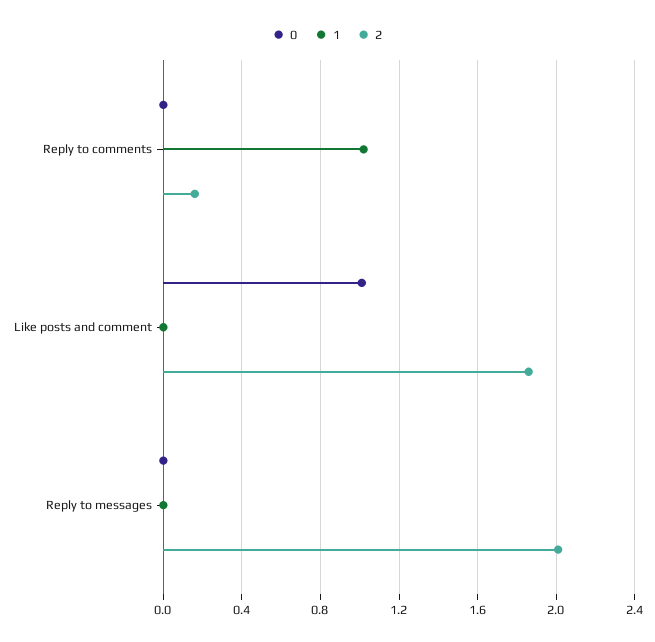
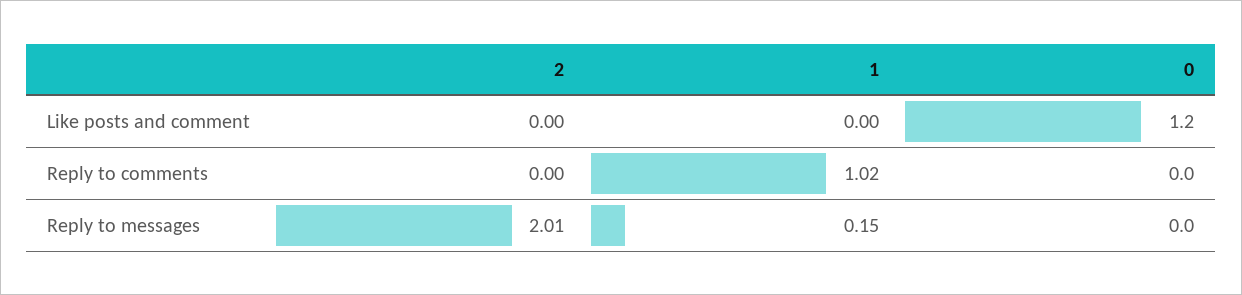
  {
    "0": {
      "Reply to comments": 0,
-     "Like posts and comment": 1,
+     "Like posts and comment": 1.2,
      "Reply to messages": 0
    },
    "1": {
      "Reply to comments": 1.02,
      "Like posts and comment": 0,
-     "Reply to messages": 0
+     "Reply to messages": 0.15
    },
    "2": {
-     "Reply to comments": 0.15,
+     "Reply to comments": 0,
-     "Like posts and comment": 1.85,
+     "Like posts and comment": 0,
      "Reply to messages": 2.01
    }
  }

